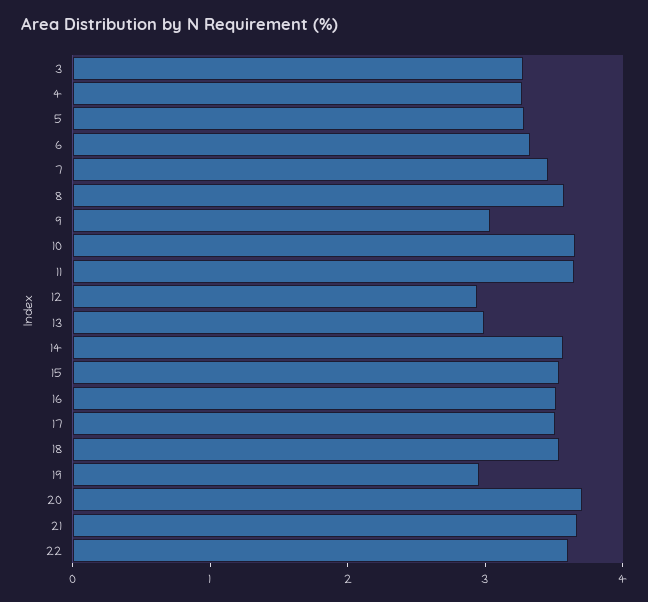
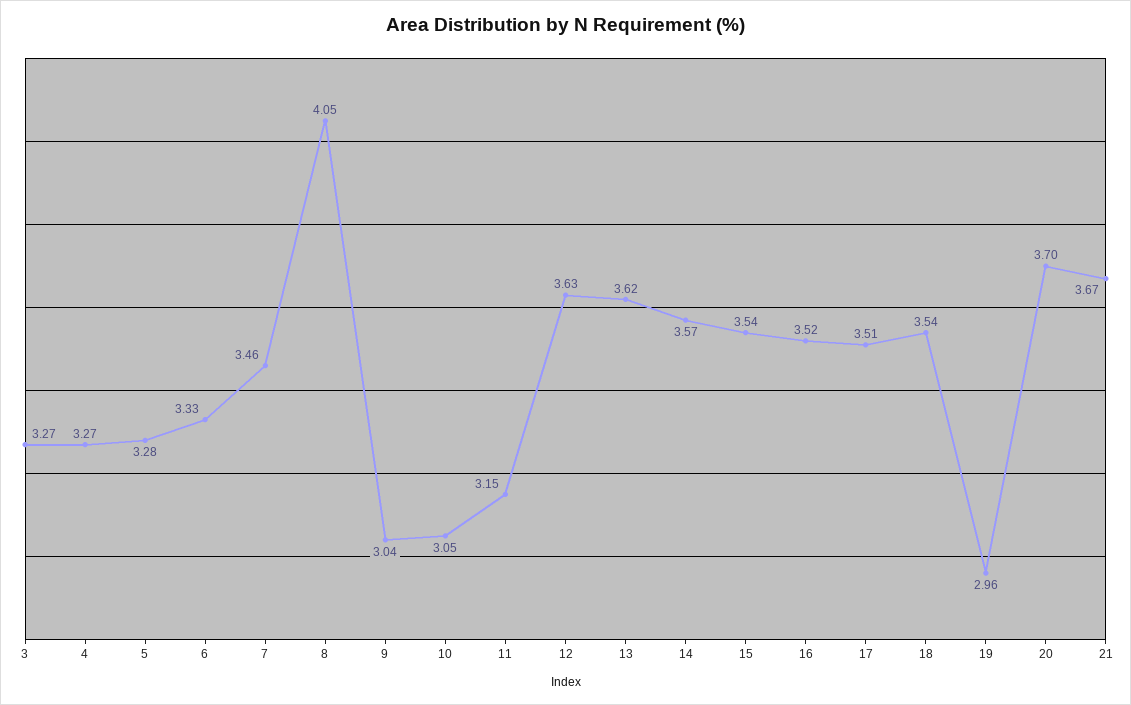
  {
    "3": 3.27,
    "4": 3.27,
    "5": 3.28,
    "6": 3.33,
    "7": 3.46,
-   "8": 3.6,
+   "8": 4.05,
    "9": 3.04,
-   "10": 3.6,
+   "10": 3.05,
-   "11": 3.6,
+   "11": 3.15,
-   "12": 3,
+   "12": 3.63,
-   "13": 3,
+   "13": 3.62,
    "14": 3.57,
    "15": 3.54,
    "16": 3.52,
    "17": 3.51,
    "18": 3.54,
    "19": 2.96,
    "20": 3.7,
-   "21": 3.67,
+   "21": 3.67
-   "22": 3.6
  }

